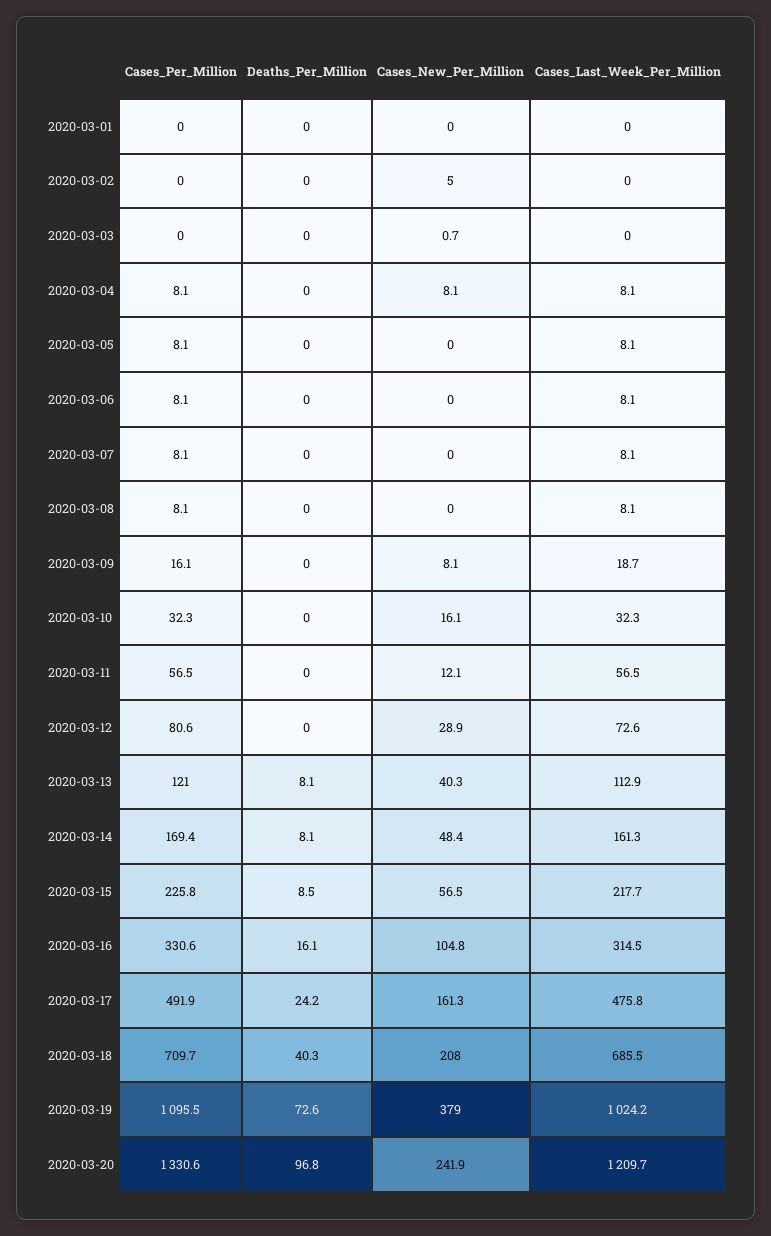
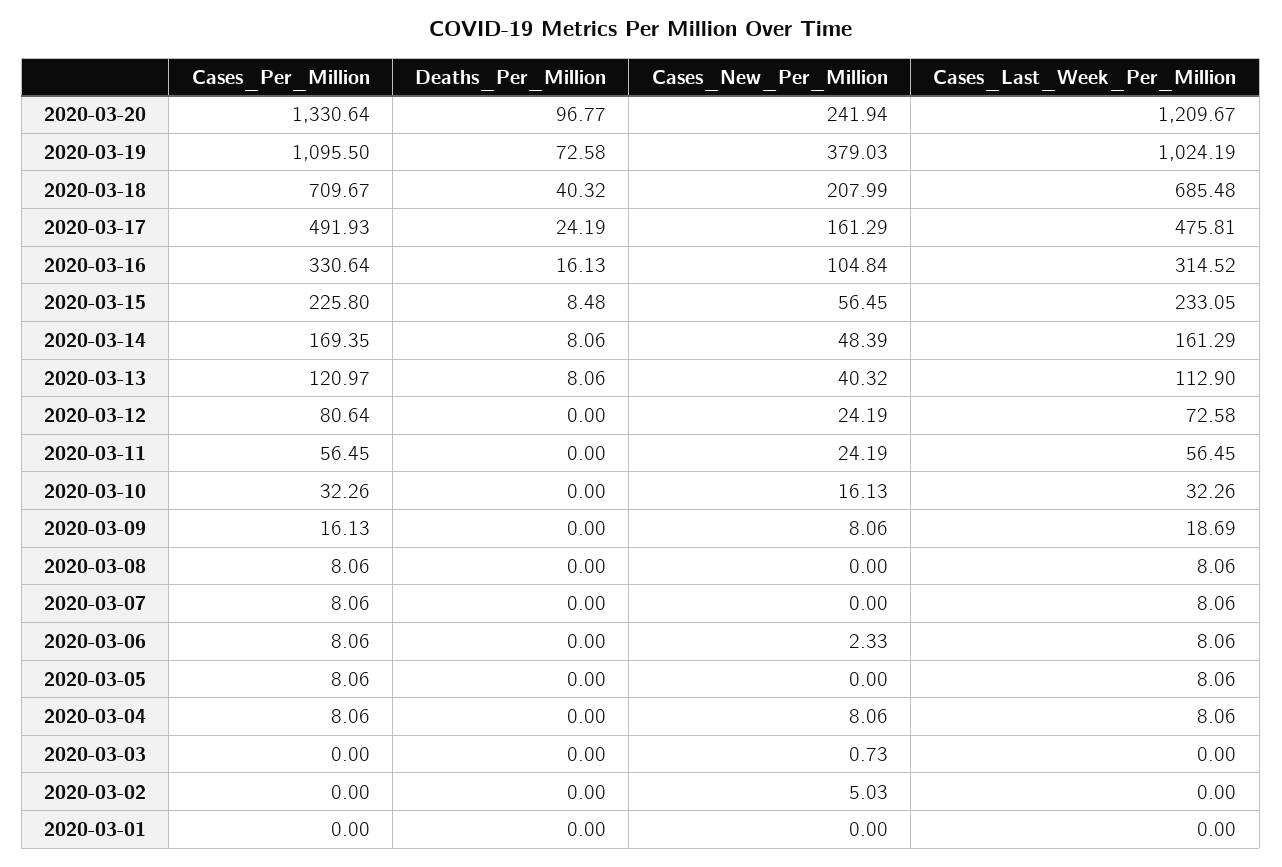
  {
    "Cases_Per_Million": {
      "2020-03-01": 0,
      "2020-03-02": 0,
      "2020-03-03": 0,
      "2020-03-04": 8.06,
      "2020-03-05": 8.06,
      "2020-03-06": 8.06,
      "2020-03-07": 8.06,
      "2020-03-08": 8.06,
      "2020-03-09": 16.13,
      "2020-03-10": 32.26,
      "2020-03-11": 56.45,
      "2020-03-12": 80.64,
      "2020-03-13": 120.97,
      "2020-03-14": 169.35,
      "2020-03-15": 225.8,
      "2020-03-16": 330.64,
      "2020-03-17": 491.93,
      "2020-03-18": 709.67,
      "2020-03-19": 1095.5,
      "2020-03-20": 1330.64
    },
    "Deaths_Per_Million": {
      "2020-03-01": 0,
      "2020-03-02": 0,
      "2020-03-03": 0,
      "2020-03-04": 0,
      "2020-03-05": 0,
      "2020-03-06": 0,
      "2020-03-07": 0,
      "2020-03-08": 0,
      "2020-03-09": 0,
      "2020-03-10": 0,
      "2020-03-11": 0,
      "2020-03-12": 0,
      "2020-03-13": 8.06,
      "2020-03-14": 8.06,
      "2020-03-15": 8.48,
      "2020-03-16": 16.13,
      "2020-03-17": 24.19,
      "2020-03-18": 40.32,
      "2020-03-19": 72.58,
      "2020-03-20": 96.77
    },
    "Cases_New_Per_Million": {
      "2020-03-01": 0,
      "2020-03-02": 5.03,
      "2020-03-03": 0.73,
      "2020-03-04": 8.06,
      "2020-03-05": 0,
-     "2020-03-06": 0,
+     "2020-03-06": 2.33,
      "2020-03-07": 0,
      "2020-03-08": 0,
      "2020-03-09": 8.06,
      "2020-03-10": 16.13,
-     "2020-03-11": 12.1,
+     "2020-03-11": 24.19,
-     "2020-03-12": 28.9,
+     "2020-03-12": 24.19,
      "2020-03-13": 40.32,
      "2020-03-14": 48.39,
      "2020-03-15": 56.45,
      "2020-03-16": 104.84,
      "2020-03-17": 161.29,
      "2020-03-18": 207.99,
      "2020-03-19": 379.03,
      "2020-03-20": 241.94
    },
    "Cases_Last_Week_Per_Million": {
      "2020-03-01": 0,
      "2020-03-02": 0,
      "2020-03-03": 0,
      "2020-03-04": 8.06,
      "2020-03-05": 8.06,
      "2020-03-06": 8.06,
      "2020-03-07": 8.06,
      "2020-03-08": 8.06,
      "2020-03-09": 18.69,
      "2020-03-10": 32.26,
      "2020-03-11": 56.45,
      "2020-03-12": 72.58,
      "2020-03-13": 112.9,
      "2020-03-14": 161.29,
-     "2020-03-15": 217.7,
+     "2020-03-15": 233.05,
      "2020-03-16": 314.52,
      "2020-03-17": 475.81,
      "2020-03-18": 685.48,
      "2020-03-19": 1024.19,
      "2020-03-20": 1209.67
    }
  }

